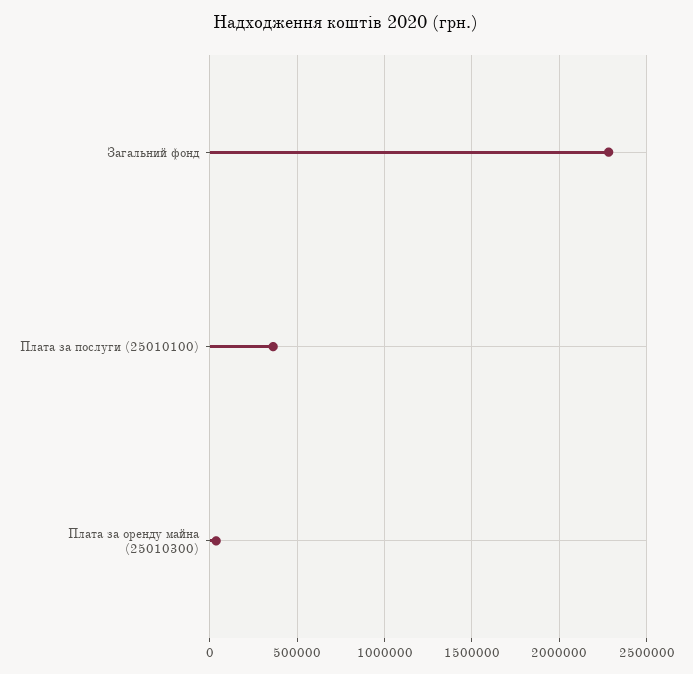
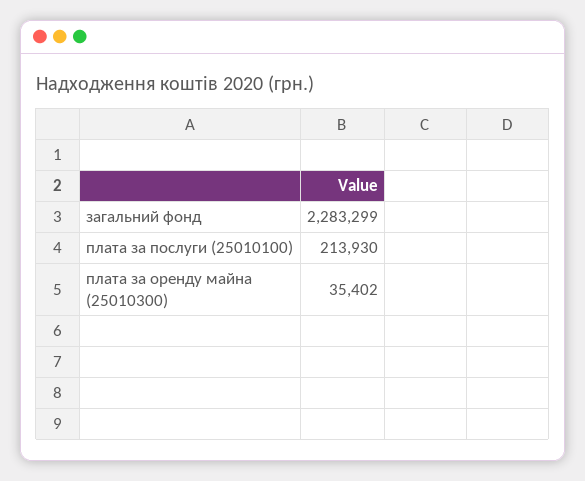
  {
    "Загальний фонд": 2283299,
-   "Плата за послуги (25010100)": 350000,
+   "Плата за послуги (25010100)": 213930,
    "Плата за оренду майна (25010300)": 35402
  }

